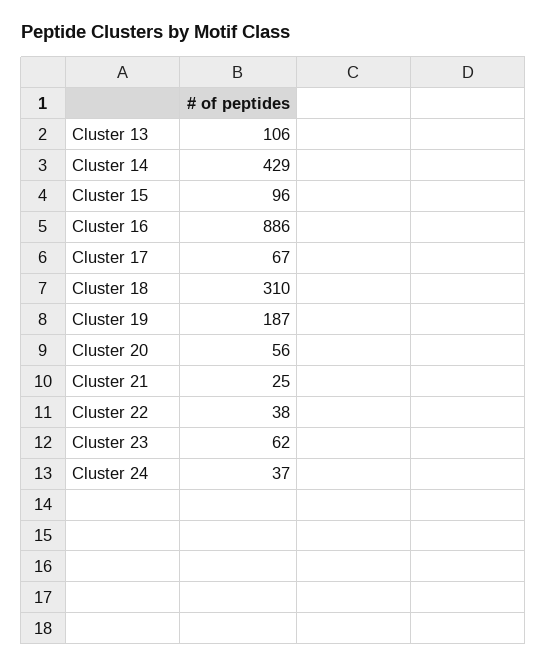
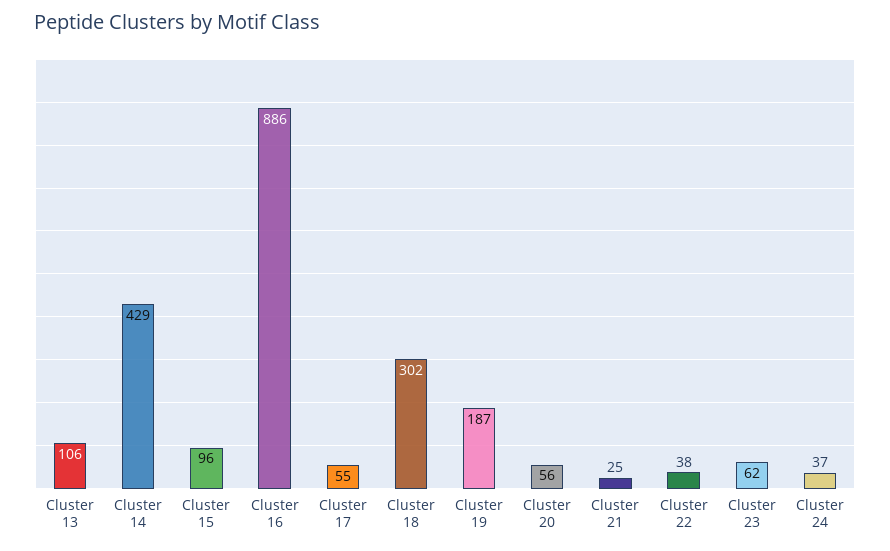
  {
    "Cluster 13": 106,
    "Cluster 14": 429,
    "Cluster 15": 96,
    "Cluster 16": 886,
-   "Cluster 17": 67,
+   "Cluster 17": 55,
-   "Cluster 18": 310,
+   "Cluster 18": 302,
    "Cluster 19": 187,
    "Cluster 20": 56,
    "Cluster 21": 25,
    "Cluster 22": 38,
    "Cluster 23": 62,
    "Cluster 24": 37
  }

